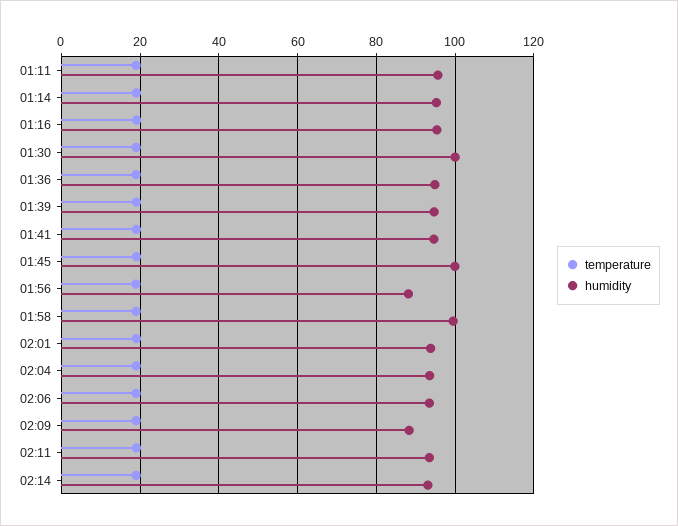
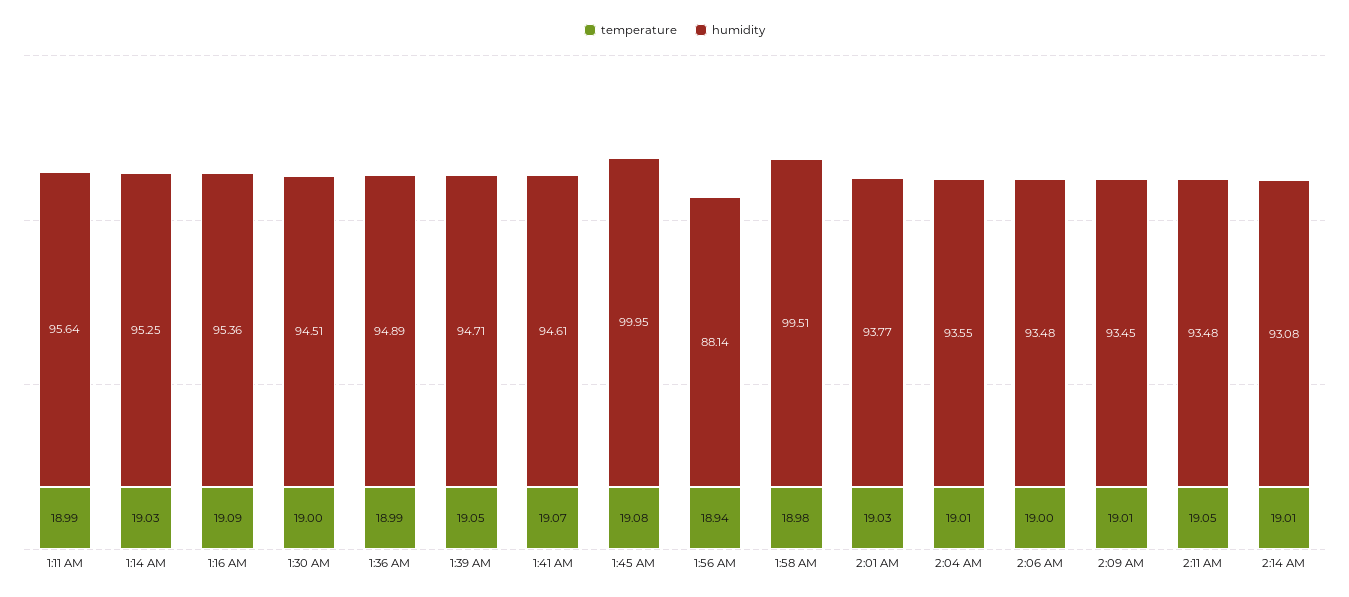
  {
    "temperature": {
      "01:11": 18.99,
      "01:14": 19.03,
      "01:16": 19.09,
      "01:30": 19,
      "01:36": 18.99,
      "01:39": 19.05,
      "01:41": 19.07,
      "01:45": 19.08,
      "01:56": 18.94,
      "01:58": 18.98,
      "02:01": 19.03,
      "02:04": 19.01,
      "02:06": 19,
      "02:09": 19.01,
      "02:11": 19.05,
      "02:14": 19.01
    },
    "humidity": {
      "01:11": 95.64,
      "01:14": 95.25,
      "01:16": 95.36,
-     "01:30": 100,
+     "01:30": 94.51,
      "01:36": 94.89,
      "01:39": 94.71,
      "01:41": 94.61,
      "01:45": 99.95,
      "01:56": 88.14,
      "01:58": 99.51,
      "02:01": 93.77,
      "02:04": 93.55,
      "02:06": 93.48,
-     "02:09": 88,
+     "02:09": 93.45,
      "02:11": 93.48,
      "02:14": 93.08
    }
  }

